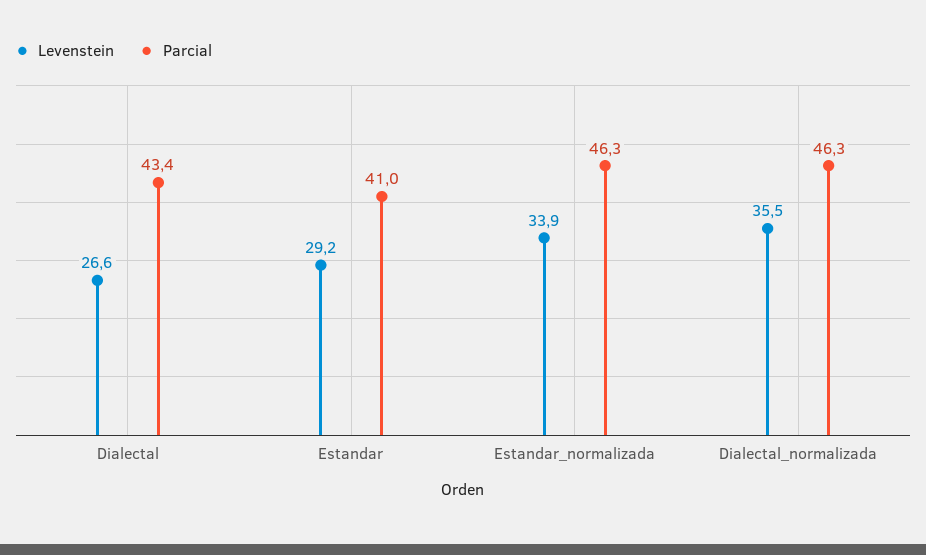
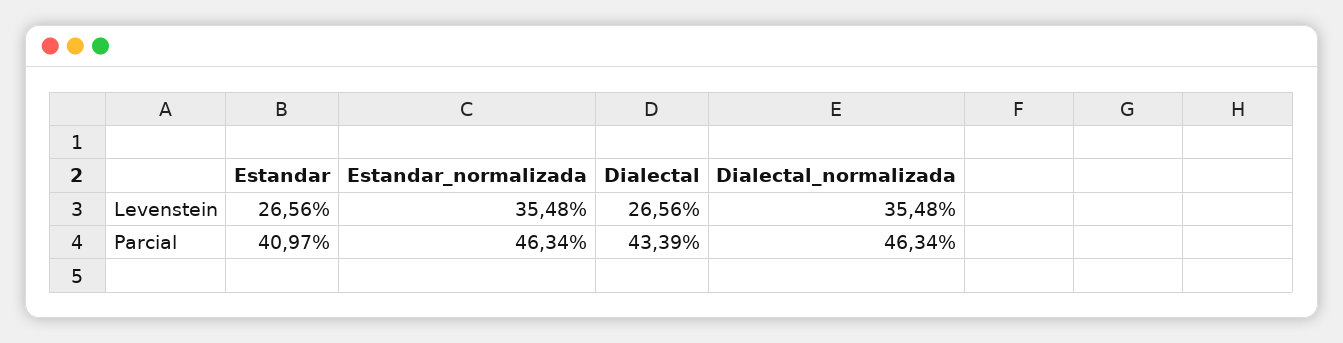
  {
    "Levenstein": {
      "Dialectal": 26.56,
-     "Estandar": 29.2,
+     "Estandar": 26.56,
-     "Estandar_normalizada": 33.9,
+     "Estandar_normalizada": 35.48,
      "Dialectal_normalizada": 35.48
    },
    "Parcial": {
      "Dialectal": 43.39,
      "Estandar": 40.97,
      "Estandar_normalizada": 46.34,
      "Dialectal_normalizada": 46.34
    }
  }

